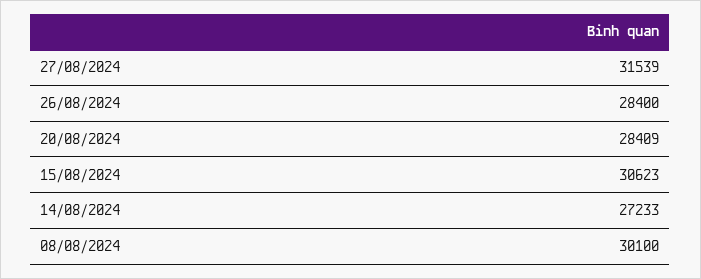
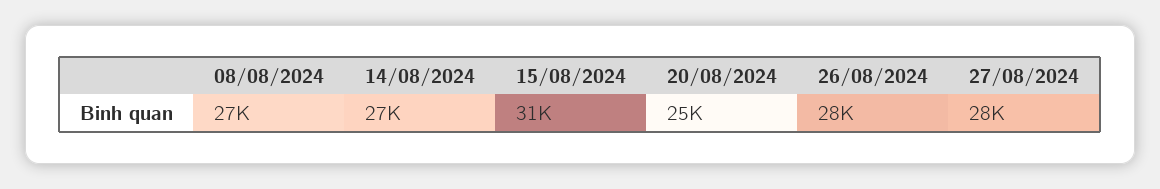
  {
-   "27/08/2024": 31539,
+   "27/08/2024": 28000,
    "26/08/2024": 28400,
-   "20/08/2024": 28409,
+   "20/08/2024": 25000,
    "15/08/2024": 30623,
    "14/08/2024": 27233,
-   "08/08/2024": 30100
+   "08/08/2024": 27000
  }

